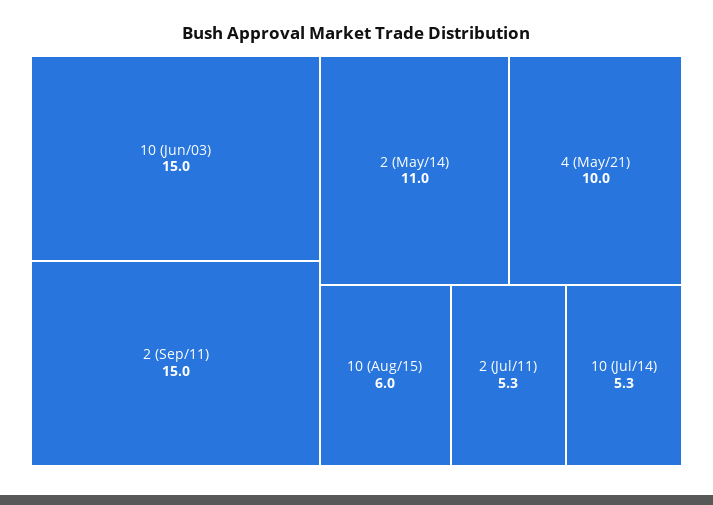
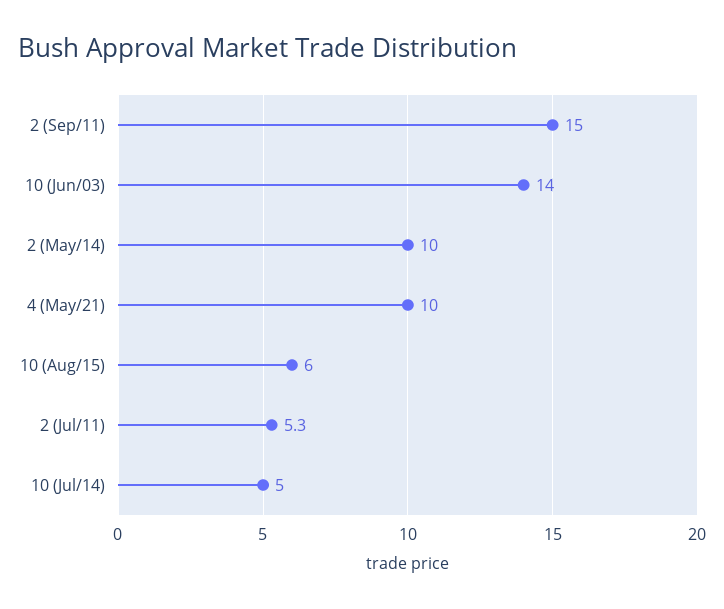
  {
-   "10 (Jun/03)": 15,
+   "10 (Jun/03)": 14,
    "2 (Sep/11)": 15,
-   "2 (May/14)": 11,
+   "2 (May/14)": 10,
    "4 (May/21)": 10,
    "10 (Aug/15)": 6,
    "2 (Jul/11)": 5.3,
-   "10 (Jul/14)": 5.3
+   "10 (Jul/14)": 5
  }

